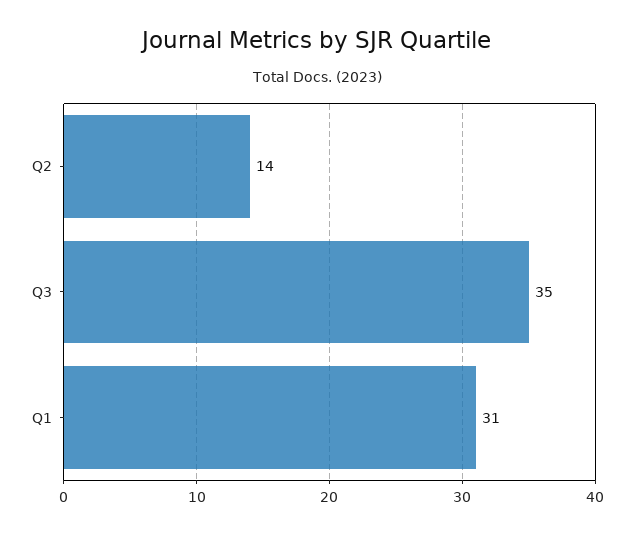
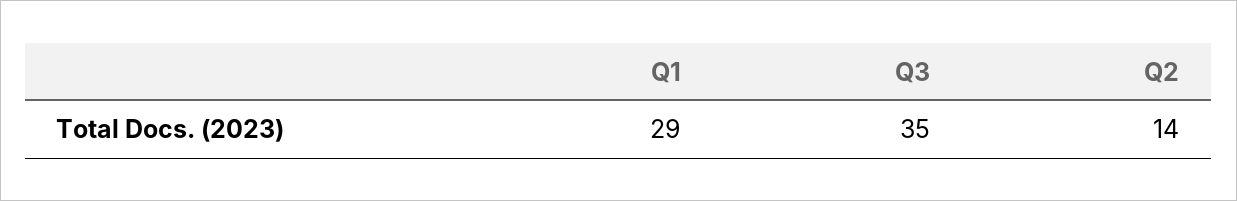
  {
    "Q2": 14,
    "Q3": 35,
-   "Q1": 31
+   "Q1": 29
  }

